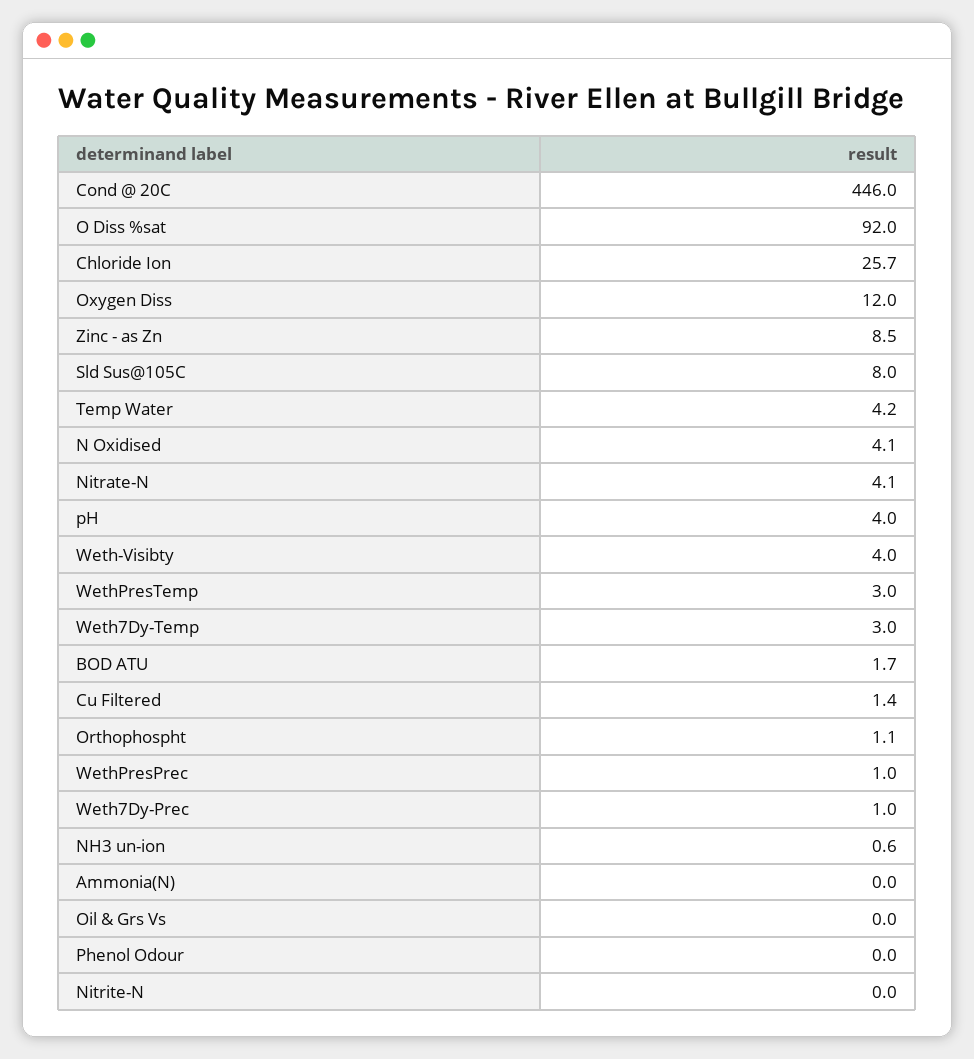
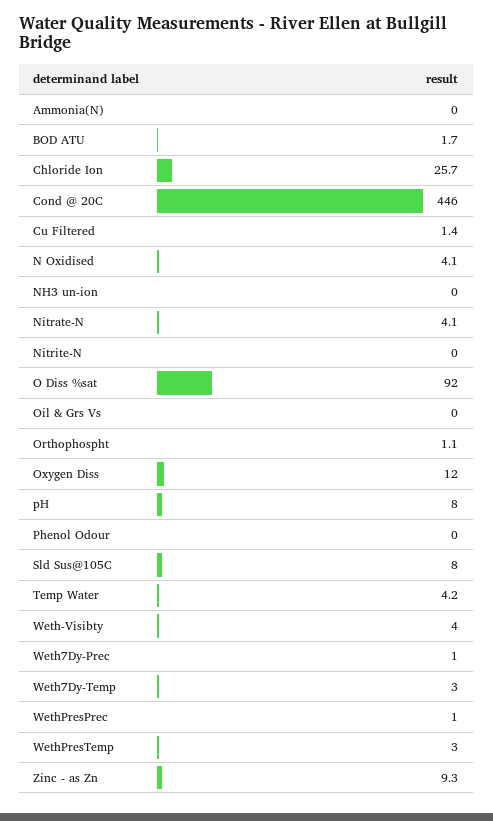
  {
    "Cond @ 20C": 446,
    "O Diss %sat": 92,
    "Chloride Ion": 25.7,
    "Oxygen Diss": 12,
-   "Zinc - as Zn": 8.5,
+   "Zinc - as Zn": 9.3,
    "Sld Sus@105C": 8,
    "Temp Water": 4.2,
    "N Oxidised": 4.1,
    "Nitrate-N": 4.1,
-   "pH": 4,
+   "pH": 8,
    "Weth-Visibty": 4,
    "WethPresTemp": 3,
    "Weth7Dy-Temp": 3,
    "BOD ATU": 1.7,
    "Cu Filtered": 1.4,
    "Orthophospht": 1.1,
    "WethPresPrec": 1,
    "Weth7Dy-Prec": 1,
-   "NH3 un-ion": 0.6,
+   "NH3 un-ion": 0,
    "Ammonia(N)": 0,
    "Oil & Grs Vs": 0,
    "Phenol Odour": 0,
    "Nitrite-N": 0
  }

